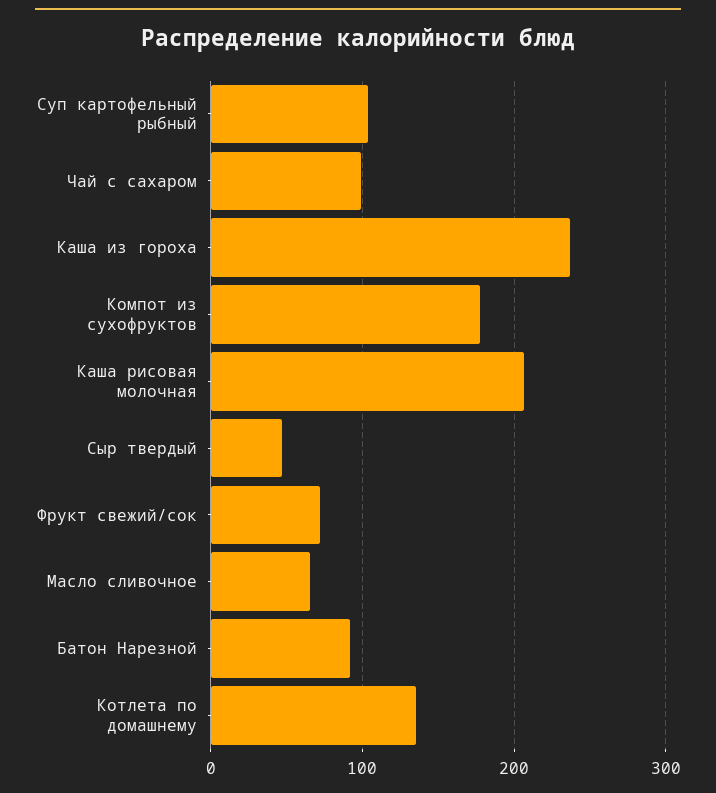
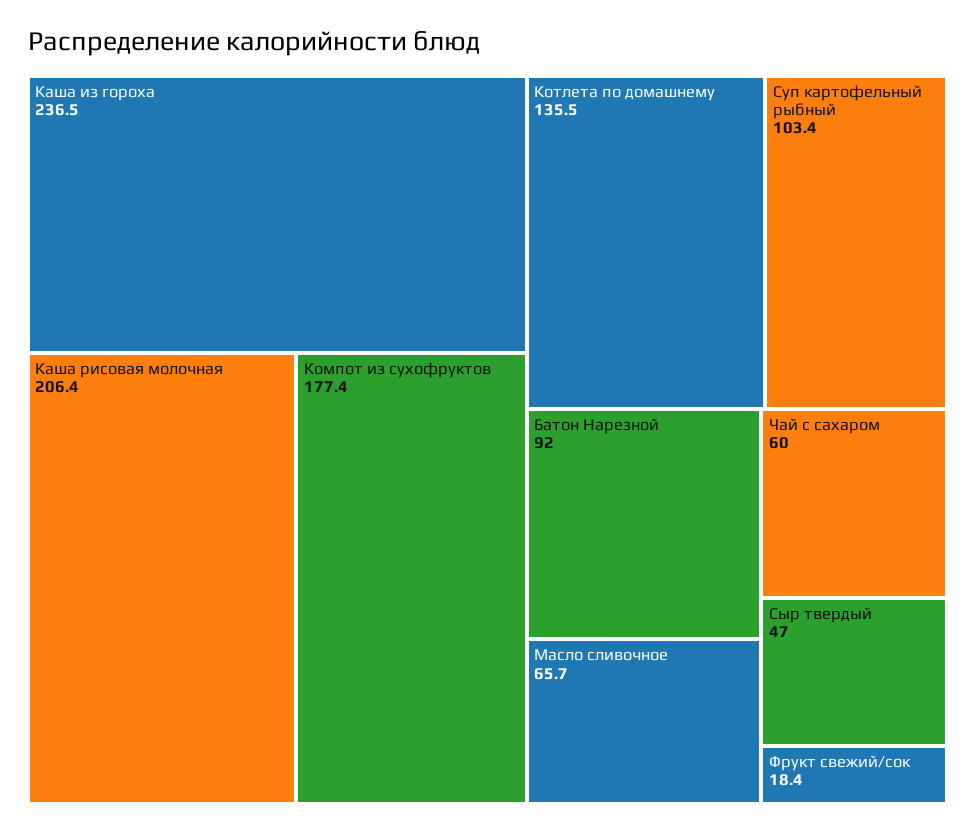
  {
    "Суп картофельный рыбный": 103.4,
-   "Чай с сахаром": 100,
+   "Чай с сахаром": 60,
    "Каша из гороха": 236.5,
    "Компот из сухофруктов": 177.4,
    "Каша рисовая молочная": 206.4,
    "Сыр твердый": 47,
-   "Фрукт свежий/сок": 70,
+   "Фрукт свежий/сок": 18.4,
    "Масло сливочное": 65.7,
    "Батон Нарезной": 92,
    "Котлета по домашнему": 135.5
  }

